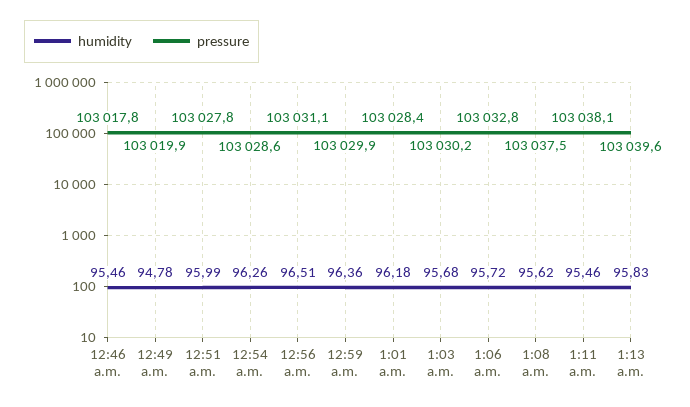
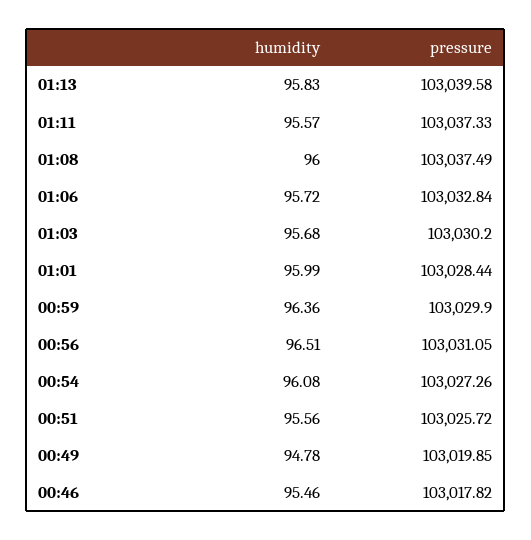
  {
    "humidity": {
      "12:46 a.m.": 95.46,
      "12:49 a.m.": 94.78,
-     "12:51 a.m.": 95.99,
+     "12:51 a.m.": 95.56,
-     "12:54 a.m.": 96.26,
+     "12:54 a.m.": 96.08,
      "12:56 a.m.": 96.51,
      "12:59 a.m.": 96.36,
-     "1:01 a.m.": 96.18,
+     "1:01 a.m.": 95.99,
      "1:03 a.m.": 95.68,
      "1:06 a.m.": 95.72,
-     "1:08 a.m.": 95.62,
+     "1:08 a.m.": 96,
-     "1:11 a.m.": 95.46,
+     "1:11 a.m.": 95.57,
      "1:13 a.m.": 95.83
    },
    "pressure": {
      "12:46 a.m.": 103017.82,
      "12:49 a.m.": 103019.85,
-     "12:51 a.m.": 103027.8,
+     "12:51 a.m.": 103025.72,
-     "12:54 a.m.": 103028.6,
+     "12:54 a.m.": 103027.26,
      "12:56 a.m.": 103031.05,
      "12:59 a.m.": 103029.9,
      "1:01 a.m.": 103028.44,
      "1:03 a.m.": 103030.2,
      "1:06 a.m.": 103032.84,
      "1:08 a.m.": 103037.49,
-     "1:11 a.m.": 103038.1,
+     "1:11 a.m.": 103037.33,
      "1:13 a.m.": 103039.58
    }
  }

